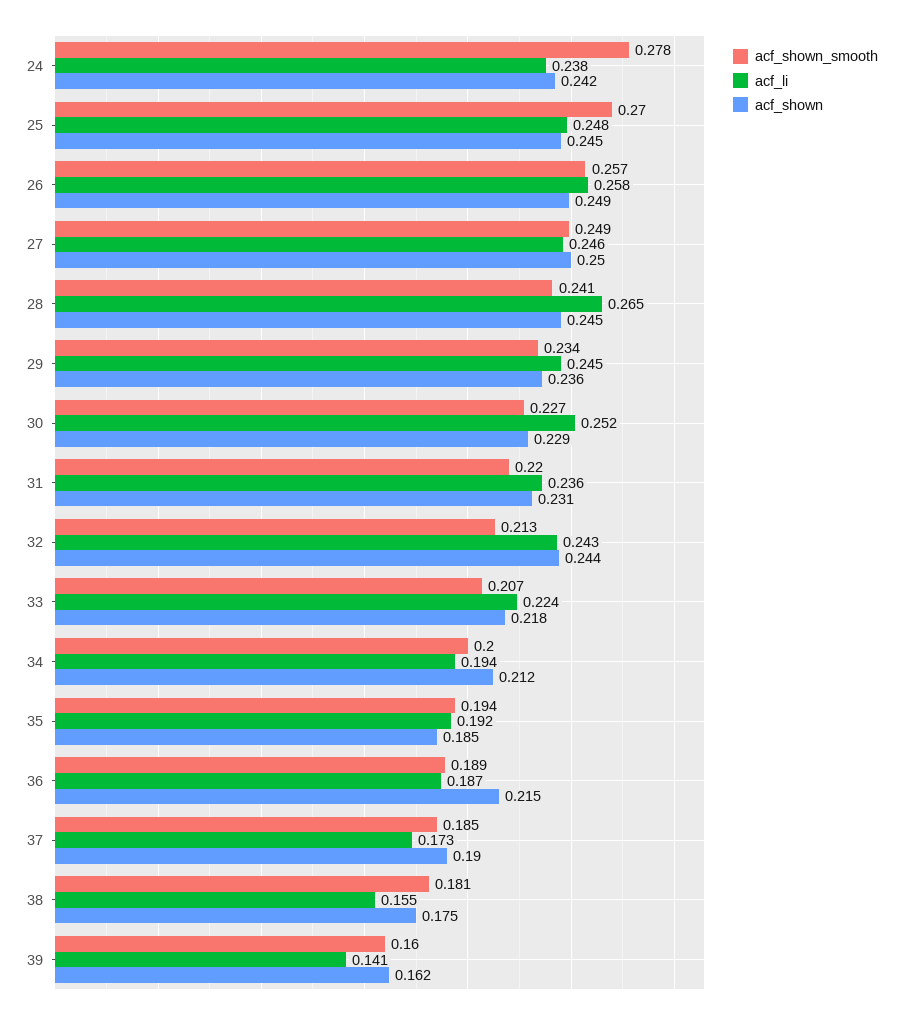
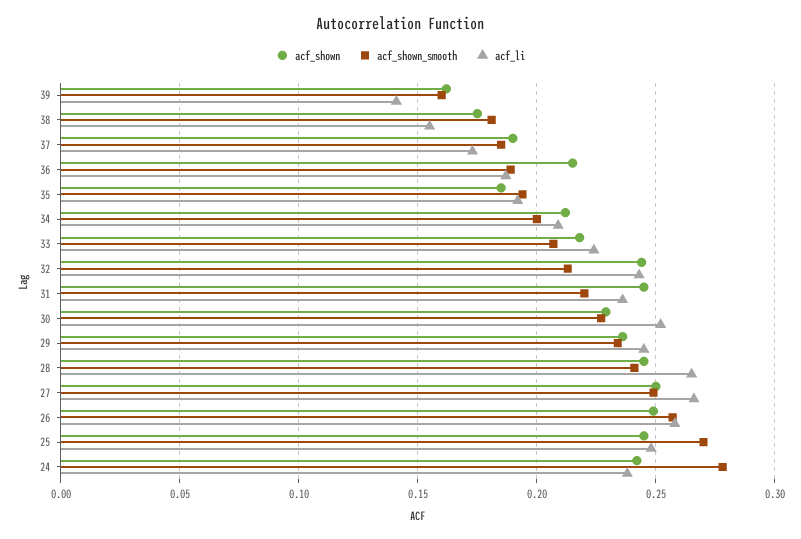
  {
    "acf_shown_smooth": {
      "24": 0.278,
      "25": 0.27,
      "26": 0.257,
      "27": 0.249,
      "28": 0.241,
      "29": 0.234,
      "30": 0.227,
      "31": 0.22,
      "32": 0.213,
      "33": 0.207,
      "34": 0.2,
      "35": 0.194,
      "36": 0.189,
      "37": 0.185,
      "38": 0.181,
      "39": 0.16
    },
    "acf_li": {
      "24": 0.238,
      "25": 0.248,
      "26": 0.258,
-     "27": 0.246,
+     "27": 0.265,
      "28": 0.265,
      "29": 0.245,
      "30": 0.252,
      "31": 0.236,
      "32": 0.243,
      "33": 0.224,
-     "34": 0.194,
+     "34": 0.21,
      "35": 0.192,
      "36": 0.187,
      "37": 0.173,
      "38": 0.155,
      "39": 0.141
    },
    "acf_shown": {
      "24": 0.242,
      "25": 0.245,
      "26": 0.249,
      "27": 0.25,
      "28": 0.245,
      "29": 0.236,
      "30": 0.229,
-     "31": 0.231,
+     "31": 0.245,
      "32": 0.244,
      "33": 0.218,
      "34": 0.212,
      "35": 0.185,
      "36": 0.215,
      "37": 0.19,
      "38": 0.175,
      "39": 0.162
    }
  }

